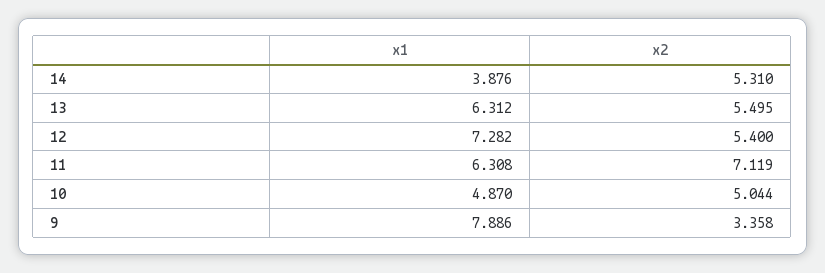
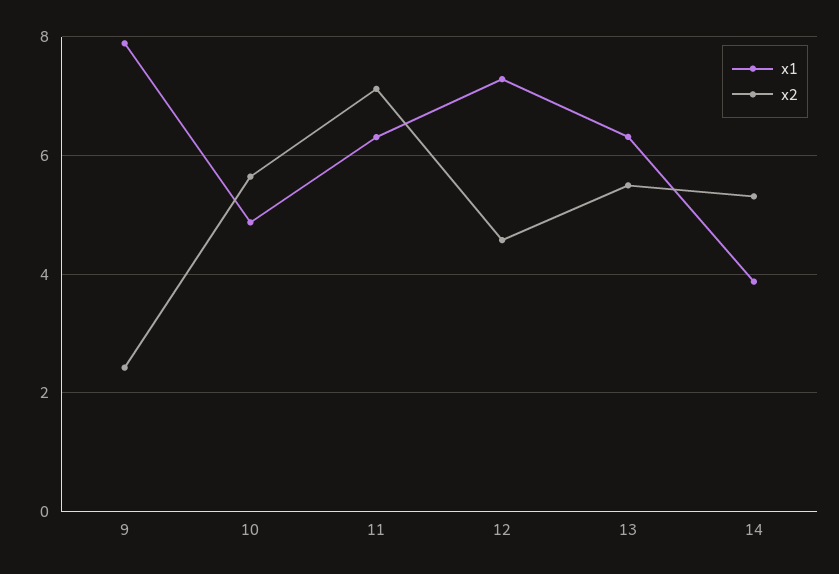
  {
    "x1": {
      "14": 3.876,
      "13": 6.312,
      "12": 7.282,
      "11": 6.308,
      "10": 4.87,
      "9": 7.886
    },
    "x2": {
      "14": 5.31,
      "13": 5.495,
-     "12": 5.4,
+     "12": 4.6,
      "11": 7.119,
-     "10": 5.044,
+     "10": 5.6,
-     "9": 3.358
+     "9": 2.4
    }
  }

